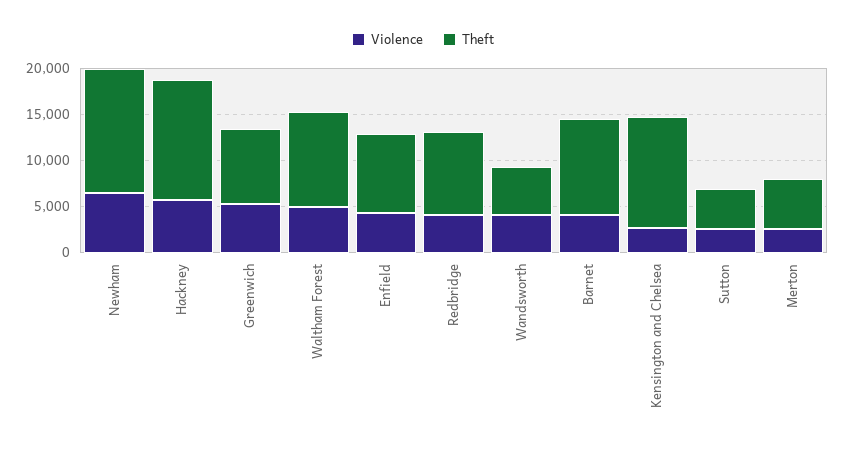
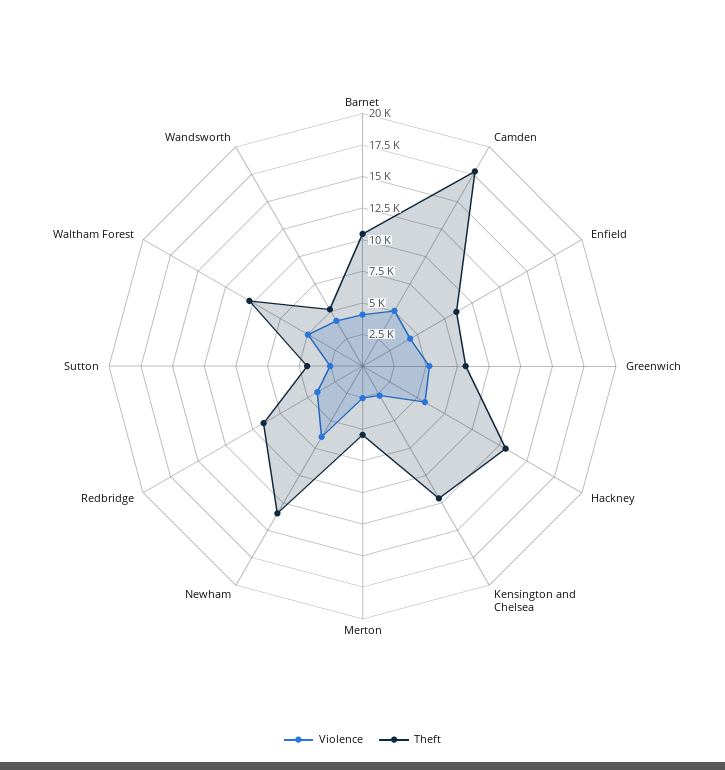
  {
    "Violence": {
      "Newham": 6000,
      "Hackney": 6000,
      "Greenwich": 5000,
      "Waltham Forest": 5000,
      "Enfield": 4000,
      "Redbridge": 4000,
      "Wandsworth": 4000,
      "Barnet": 4000,
      "Kensington and Chelsea": 3000,
      "Sutton": 3000,
-     "Merton": 3000
+     "Merton": 3000,
+     "Camden": 5000
    },
    "Theft": {
      "Newham": 13000,
      "Hackney": 13000,
      "Greenwich": 8000,
      "Waltham Forest": 10000,
      "Enfield": 9000,
      "Redbridge": 9000,
      "Wandsworth": 5000,
      "Barnet": 10000,
      "Kensington and Chelsea": 12000,
      "Sutton": 4000,
-     "Merton": 5000
+     "Merton": 5000,
+     "Camden": 17500
    }
  }

